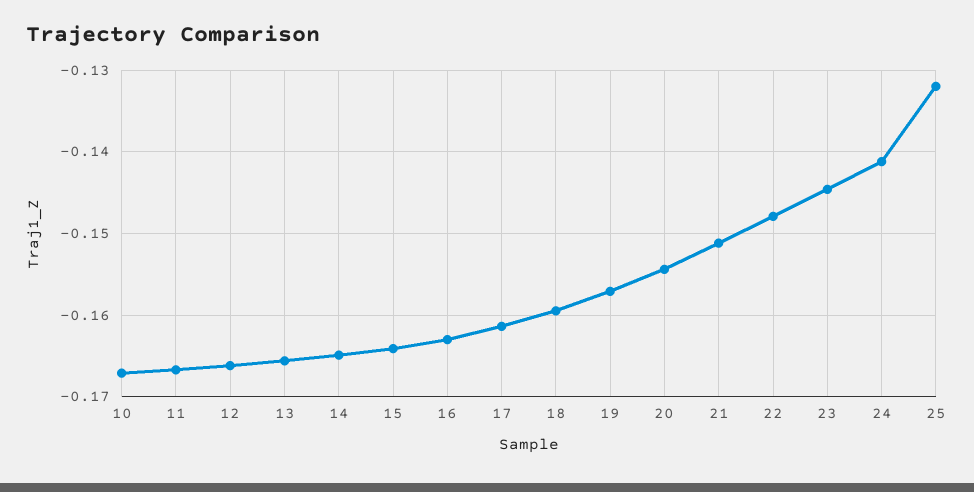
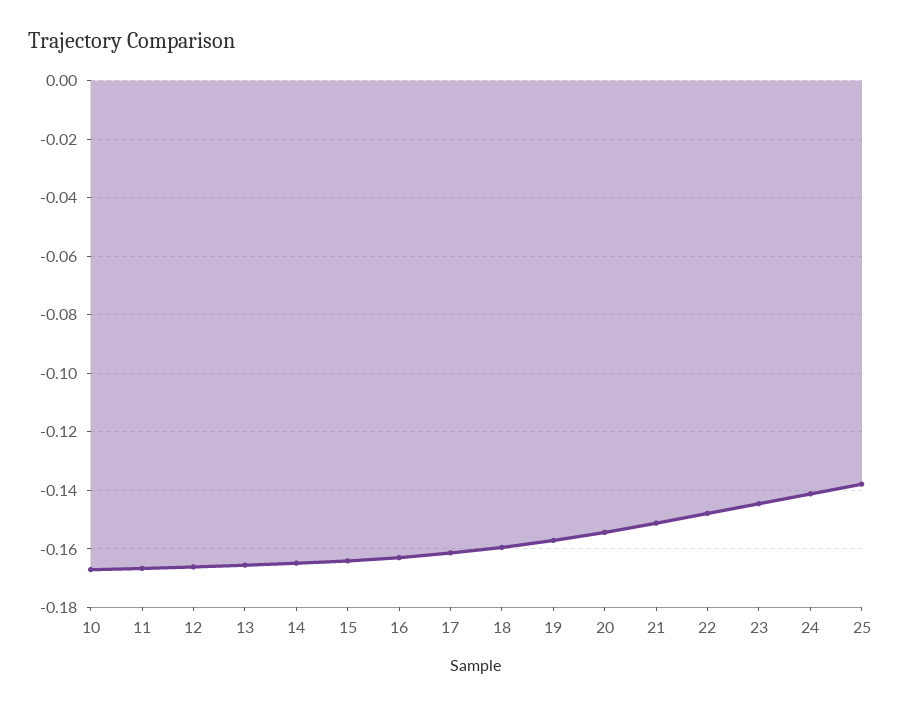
  {
    "10": -0.167,
    "11": -0.167,
    "12": -0.166,
    "13": -0.166,
    "14": -0.165,
    "15": -0.164,
    "16": -0.163,
    "17": -0.161,
    "18": -0.16,
    "19": -0.157,
    "20": -0.154,
    "21": -0.151,
    "22": -0.148,
    "23": -0.145,
    "24": -0.141,
-   "25": -0.132
+   "25": -0.1375
  }

